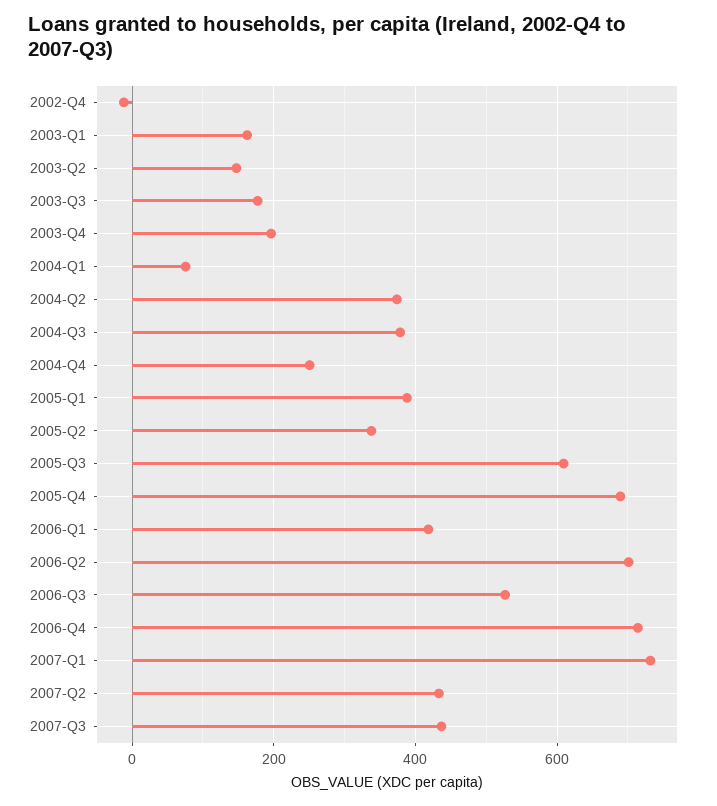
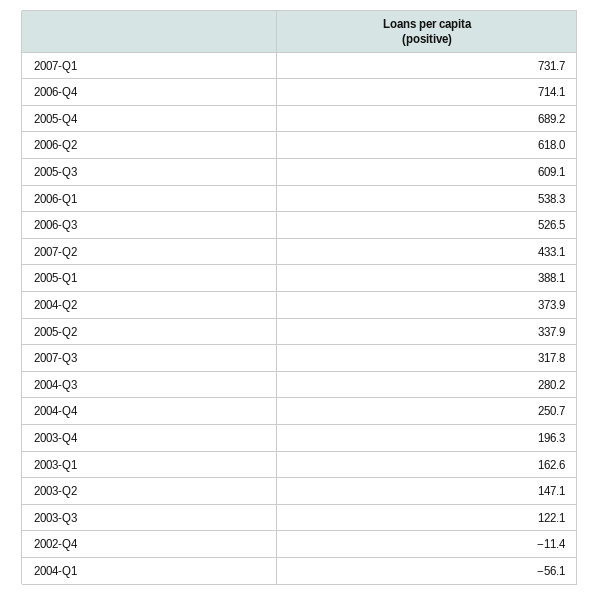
  {
    "2002-Q4": -11.4,
    "2003-Q1": 162.6,
    "2003-Q2": 147.1,
-   "2003-Q3": 180,
+   "2003-Q3": 122.1,
    "2003-Q4": 196.3,
-   "2004-Q1": 80,
+   "2004-Q1": -56.1,
    "2004-Q2": 373.9,
-   "2004-Q3": 380,
+   "2004-Q3": 280.2,
    "2004-Q4": 250.7,
    "2005-Q1": 388.1,
    "2005-Q2": 337.9,
    "2005-Q3": 609.1,
    "2005-Q4": 689.2,
-   "2006-Q1": 420,
+   "2006-Q1": 538.3,
-   "2006-Q2": 700,
+   "2006-Q2": 618,
    "2006-Q3": 526.5,
    "2006-Q4": 714.1,
    "2007-Q1": 731.7,
    "2007-Q2": 433.1,
-   "2007-Q3": 440
+   "2007-Q3": 317.8
  }

